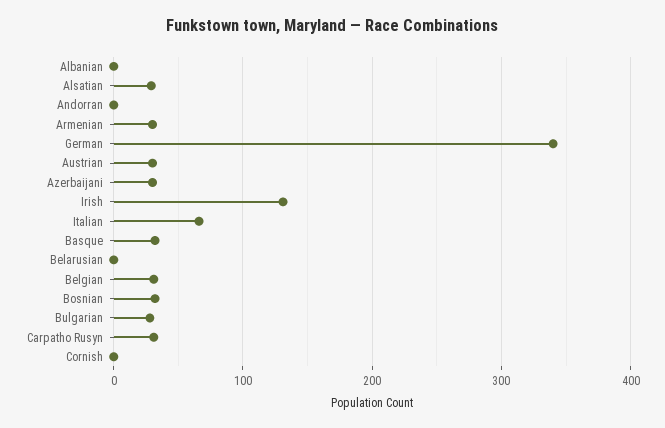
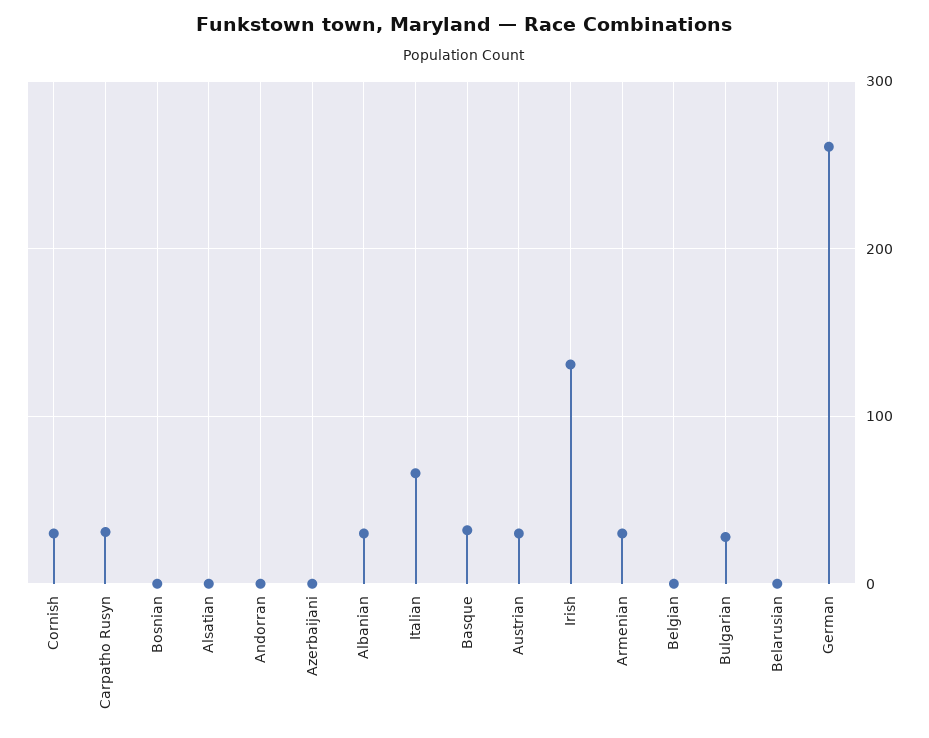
  {
-   "Albanian": 0,
+   "Albanian": 30,
-   "Alsatian": 30,
+   "Alsatian": 0,
    "Andorran": 0,
    "Armenian": 30,
-   "German": 340,
+   "German": 260,
    "Austrian": 30,
-   "Azerbaijani": 30,
+   "Azerbaijani": 0,
    "Irish": 130,
    "Italian": 70,
    "Basque": 30,
    "Belarusian": 0,
-   "Belgian": 30,
+   "Belgian": 0,
-   "Bosnian": 30,
+   "Bosnian": 0,
    "Bulgarian": 30,
    "Carpatho Rusyn": 30,
-   "Cornish": 0
+   "Cornish": 30
  }

